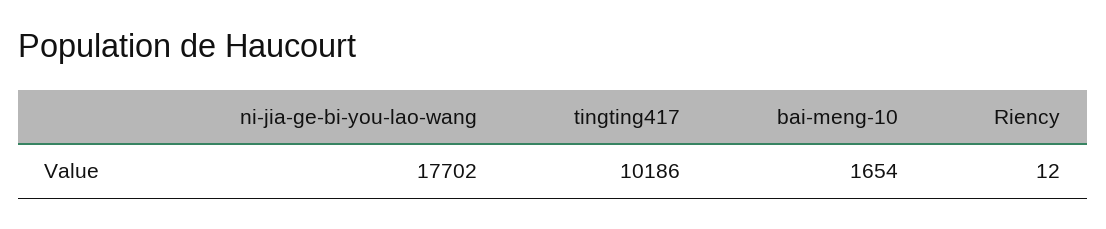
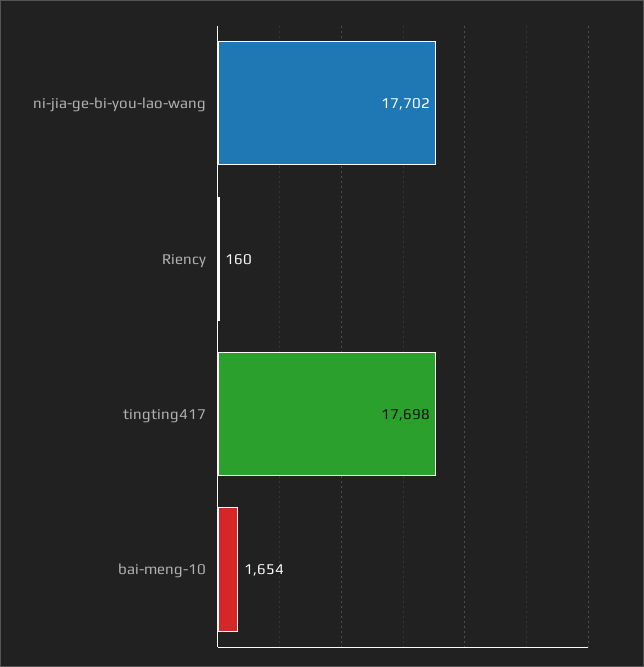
  {
    "ni-jia-ge-bi-you-lao-wang": 17702,
-   "tingting417": 10186,
+   "tingting417": 17698,
    "bai-meng-10": 1654,
-   "Riency": 12
+   "Riency": 160
  }

